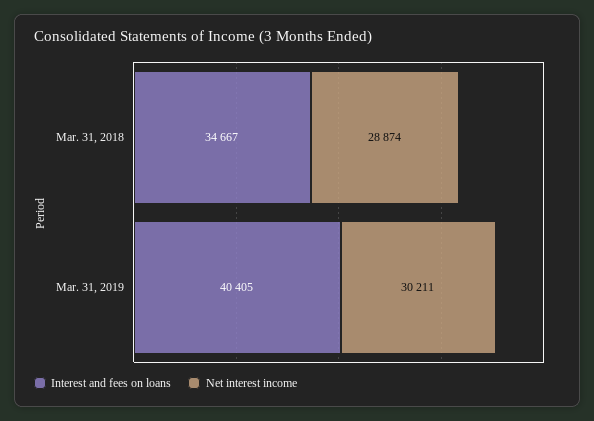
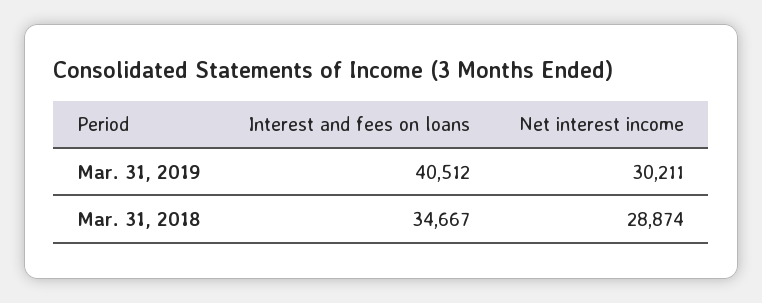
  {
    "Interest and fees on loans": {
      "Mar. 31, 2018": 34667,
-     "Mar. 31, 2019": 40405
+     "Mar. 31, 2019": 40512
    },
    "Net interest income": {
      "Mar. 31, 2018": 28874,
      "Mar. 31, 2019": 30211
    }
  }

